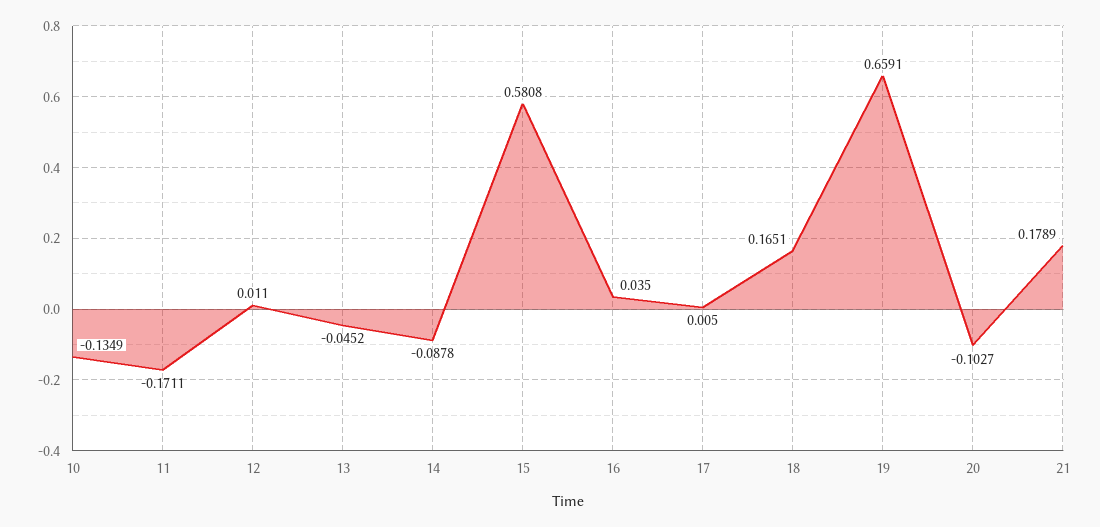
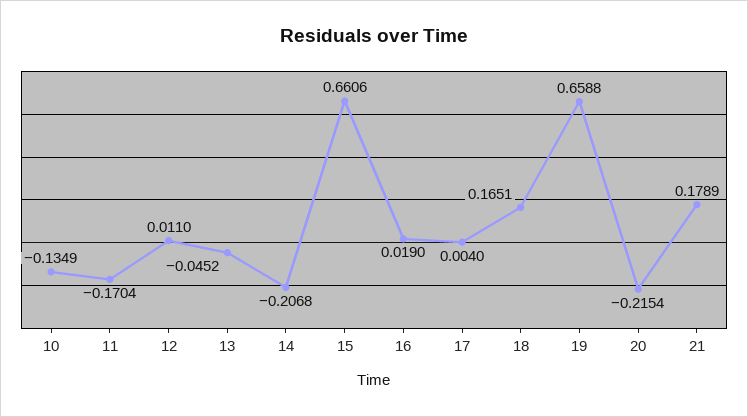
  {
    "10": -0.1349,
-   "11": -0.1711,
+   "11": -0.1704,
    "12": 0.011,
    "13": -0.0452,
-   "14": -0.0878,
+   "14": -0.2068,
-   "15": 0.5808,
+   "15": 0.6606,
-   "16": 0.035,
+   "16": 0.019,
-   "17": 0.005,
+   "17": 0.004,
    "18": 0.1651,
-   "19": 0.6591,
+   "19": 0.6588,
-   "20": -0.1027,
+   "20": -0.2154,
    "21": 0.1789
  }

